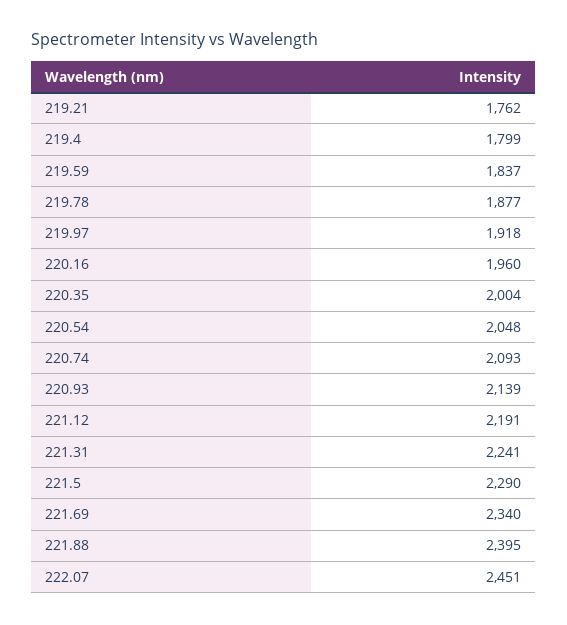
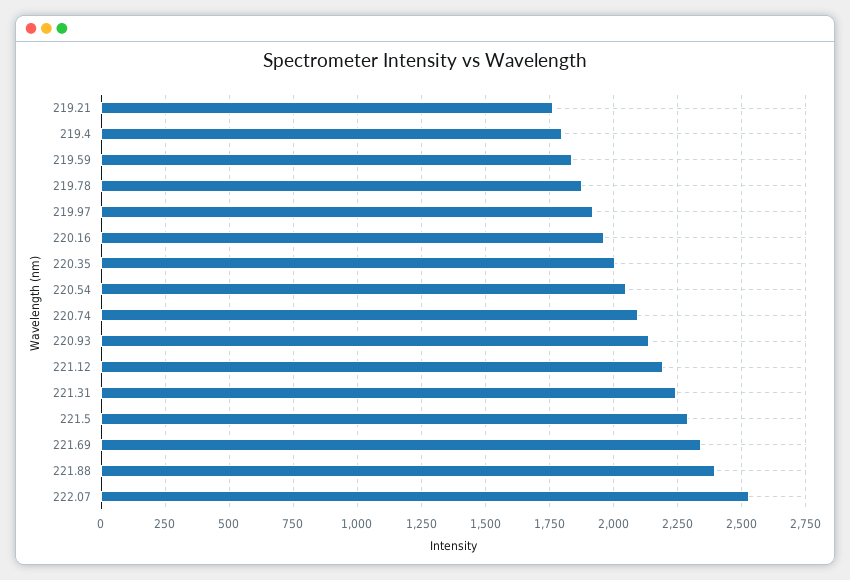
  {
    "219.21": 1762,
    "219.4": 1799,
    "219.59": 1837,
    "219.78": 1877,
    "219.97": 1918,
    "220.16": 1960,
    "220.35": 2004,
    "220.54": 2048,
    "220.74": 2093,
    "220.93": 2139,
    "221.12": 2191,
    "221.31": 2241,
    "221.5": 2290,
    "221.69": 2340,
    "221.88": 2395,
-   "222.07": 2451
+   "222.07": 2525
  }

